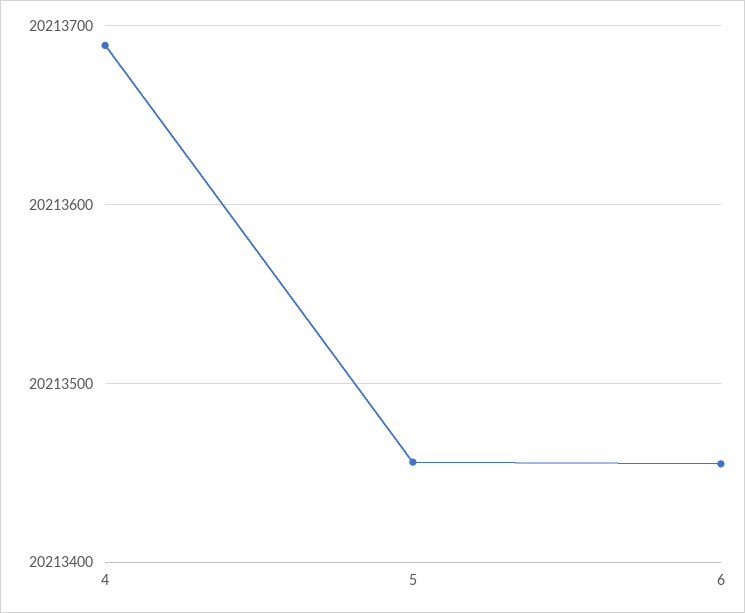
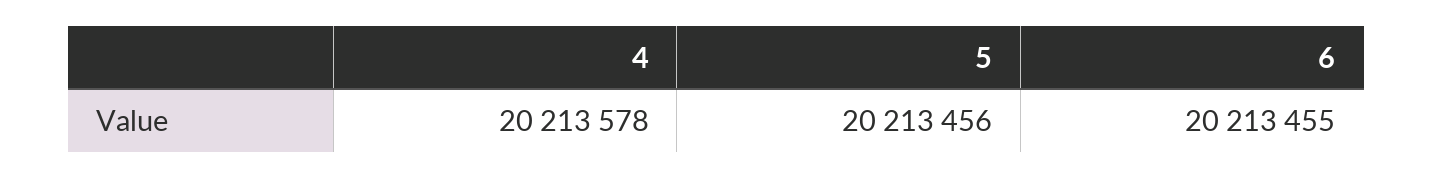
  {
-   "4": 20213690,
+   "4": 20213578,
    "5": 20213456,
    "6": 20213455
  }

